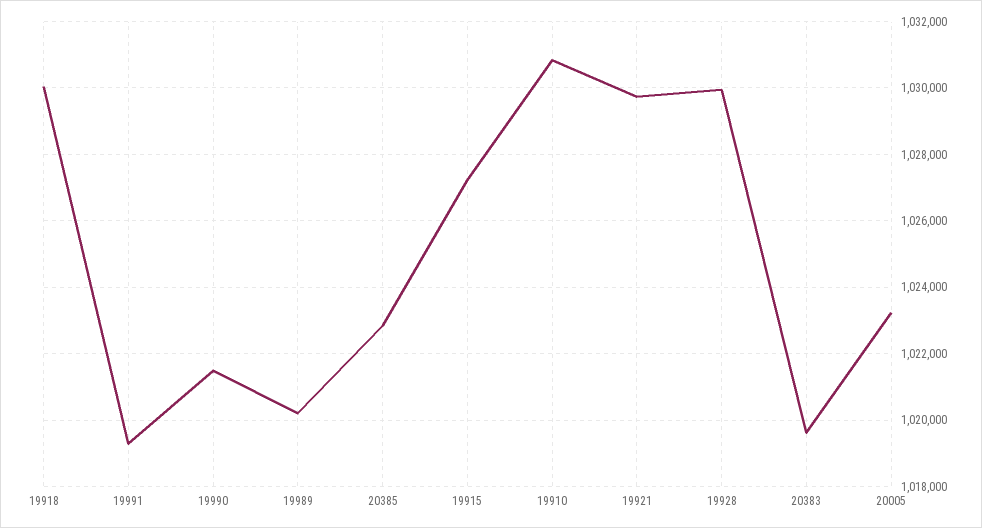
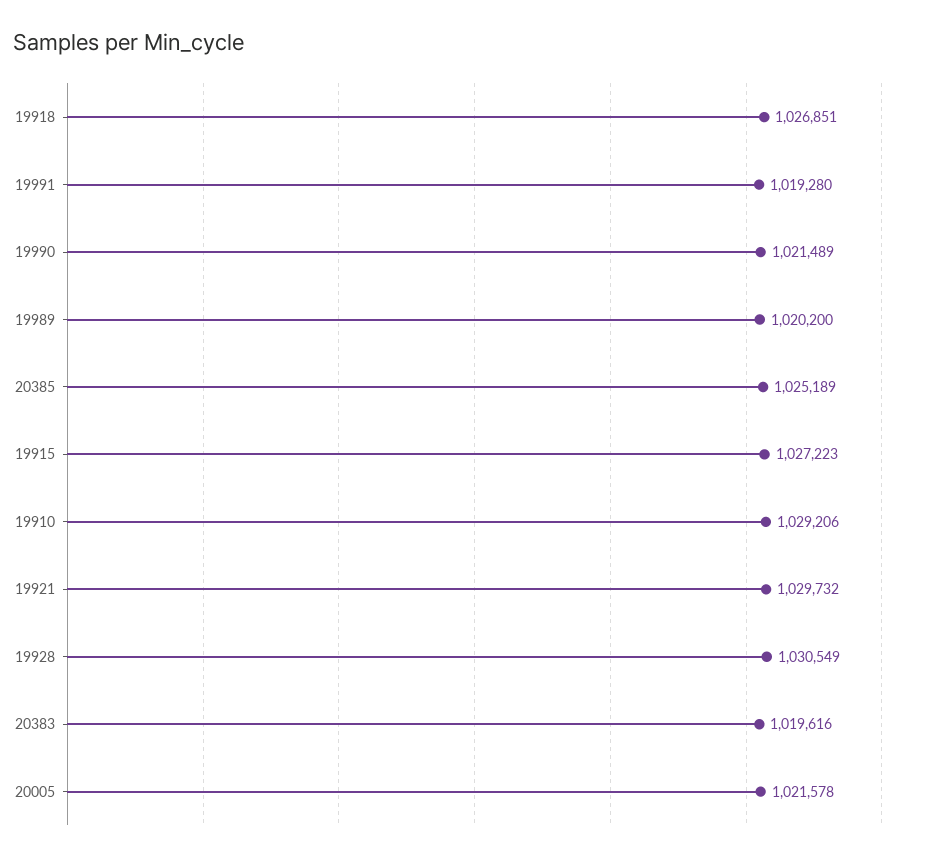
  {
-   "19918": 1030000,
+   "19918": 1026851,
    "19991": 1019280,
    "19990": 1021489,
    "19989": 1020200,
-   "20385": 1022800,
+   "20385": 1025189,
    "19915": 1027223,
-   "19910": 1030800,
+   "19910": 1029206,
    "19921": 1029732,
-   "19928": 1030000,
+   "19928": 1030549,
    "20383": 1019616,
-   "20005": 1023200
+   "20005": 1021578
  }

